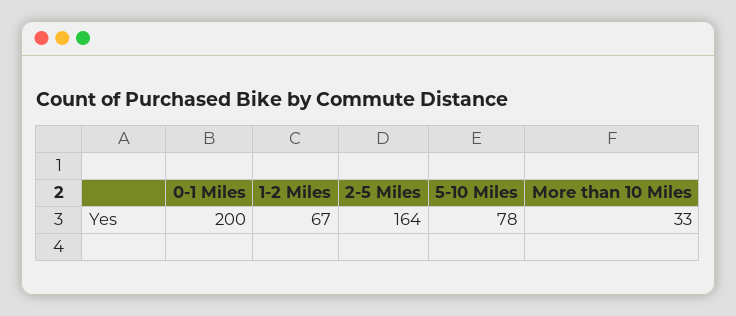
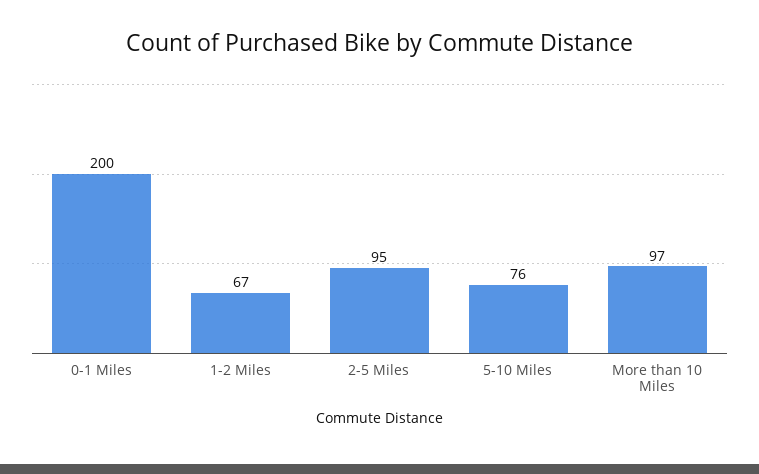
  {
    "0-1 Miles": 200,
    "1-2 Miles": 67,
-   "2-5 Miles": 164,
+   "2-5 Miles": 95,
-   "5-10 Miles": 78,
+   "5-10 Miles": 76,
-   "More than 10 Miles": 33
+   "More than 10 Miles": 97
  }

